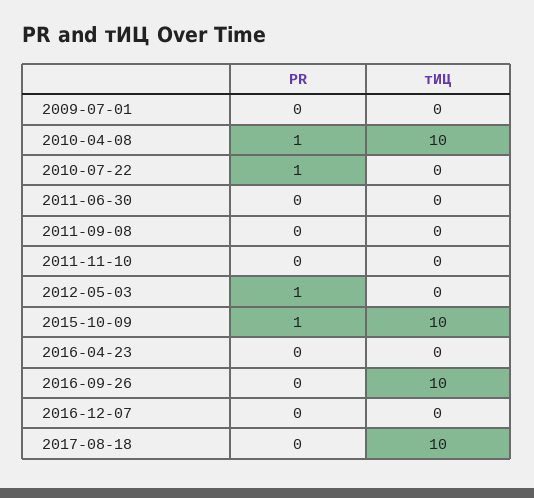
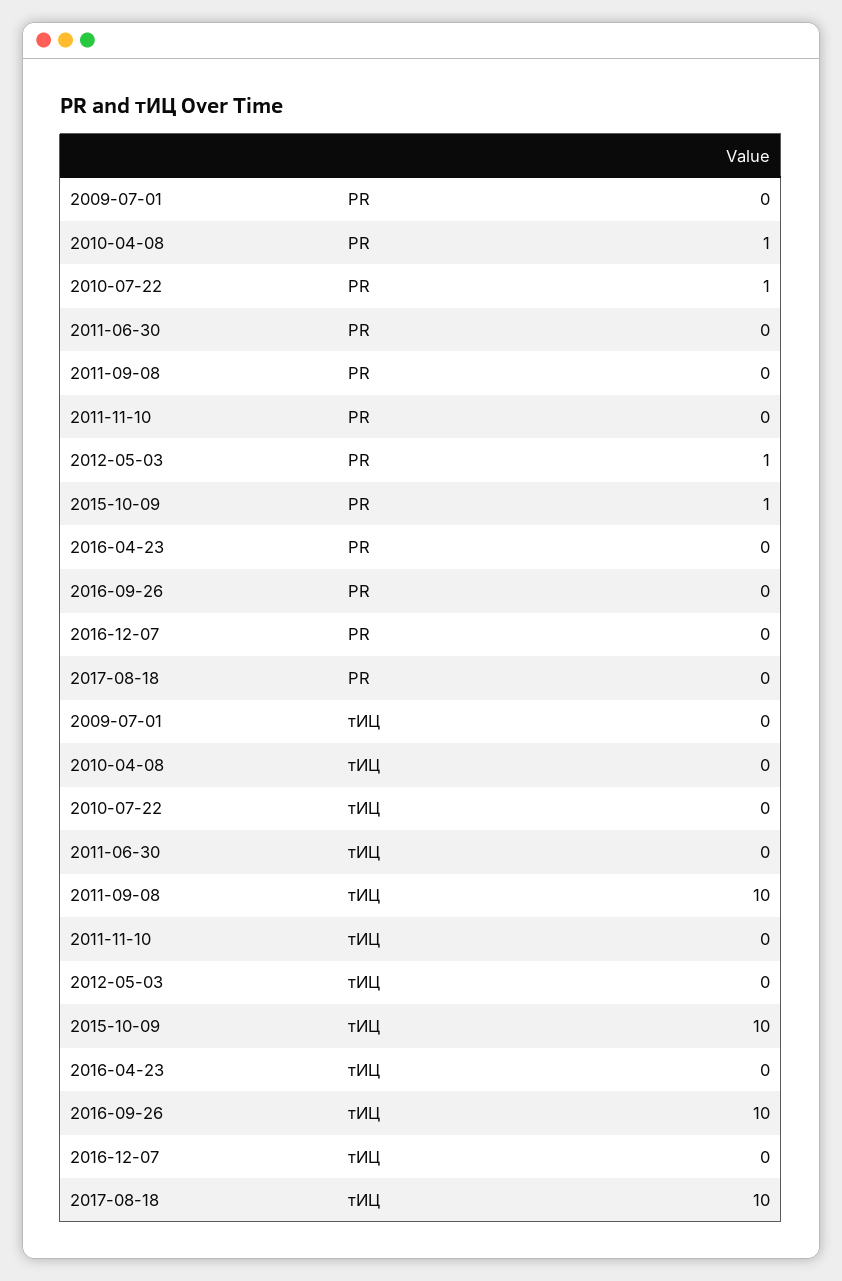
  {
    "PR": {
      "2009-07-01": 0,
      "2010-04-08": 1,
      "2010-07-22": 1,
      "2011-06-30": 0,
      "2011-09-08": 0,
      "2011-11-10": 0,
      "2012-05-03": 1,
      "2015-10-09": 1,
      "2016-04-23": 0,
      "2016-09-26": 0,
      "2016-12-07": 0,
      "2017-08-18": 0
    },
    "тИЦ": {
      "2009-07-01": 0,
-     "2010-04-08": 10,
+     "2010-04-08": 0,
      "2010-07-22": 0,
      "2011-06-30": 0,
-     "2011-09-08": 0,
+     "2011-09-08": 10,
      "2011-11-10": 0,
      "2012-05-03": 0,
      "2015-10-09": 10,
      "2016-04-23": 0,
      "2016-09-26": 10,
      "2016-12-07": 0,
      "2017-08-18": 10
    }
  }

